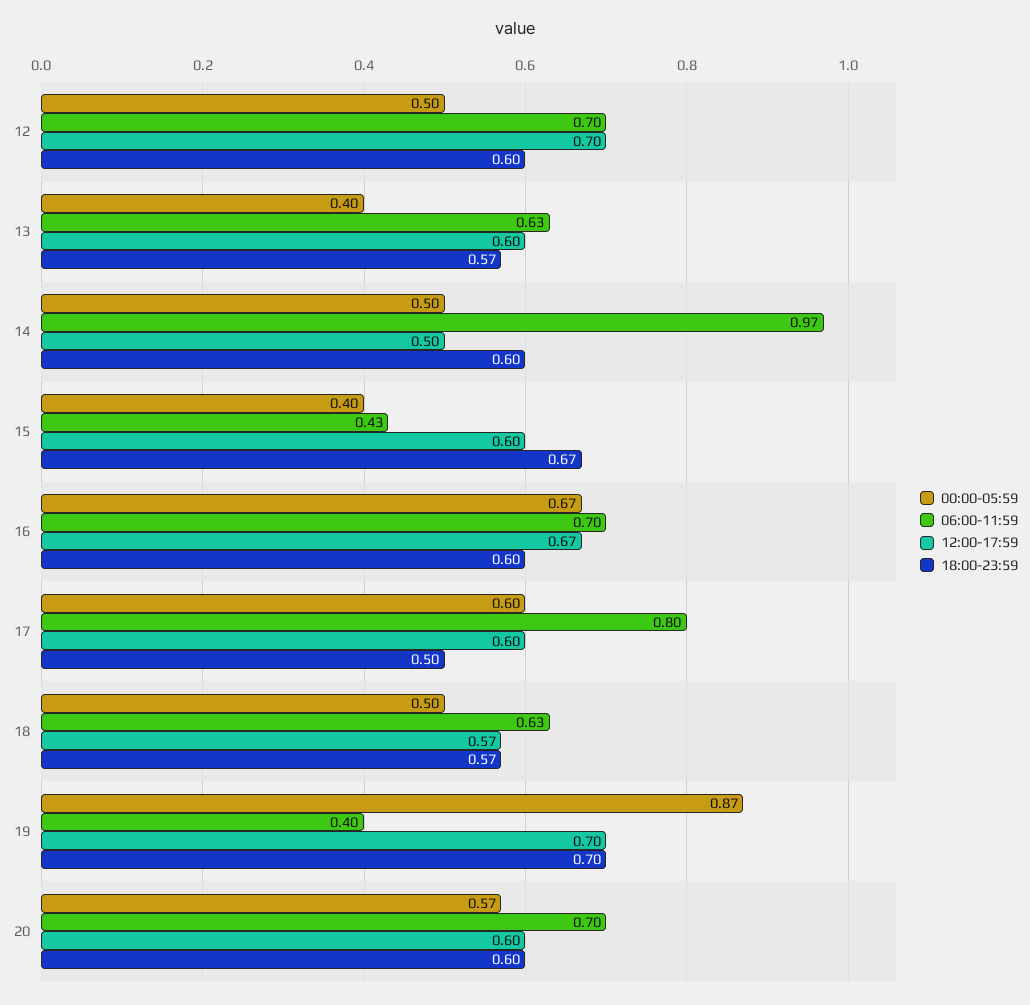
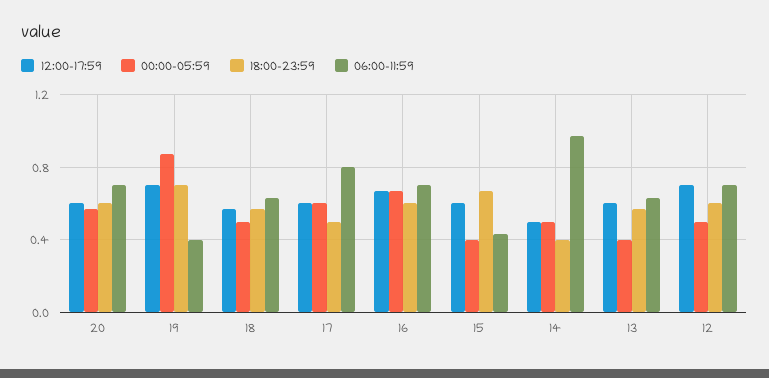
  {
    "00:00-05:59": {
      "12": 0.5,
      "13": 0.4,
      "14": 0.5,
      "15": 0.4,
      "16": 0.67,
      "17": 0.6,
      "18": 0.5,
      "19": 0.87,
      "20": 0.57
    },
    "06:00-11:59": {
      "12": 0.7,
      "13": 0.63,
      "14": 0.97,
      "15": 0.43,
      "16": 0.7,
      "17": 0.8,
      "18": 0.63,
      "19": 0.4,
      "20": 0.7
    },
    "12:00-17:59": {
      "12": 0.7,
      "13": 0.6,
      "14": 0.5,
      "15": 0.6,
      "16": 0.67,
      "17": 0.6,
      "18": 0.57,
      "19": 0.7,
      "20": 0.6
    },
    "18:00-23:59": {
      "12": 0.6,
      "13": 0.57,
-     "14": 0.6,
+     "14": 0.4,
      "15": 0.67,
      "16": 0.6,
      "17": 0.5,
      "18": 0.57,
      "19": 0.7,
      "20": 0.6
    }
  }

